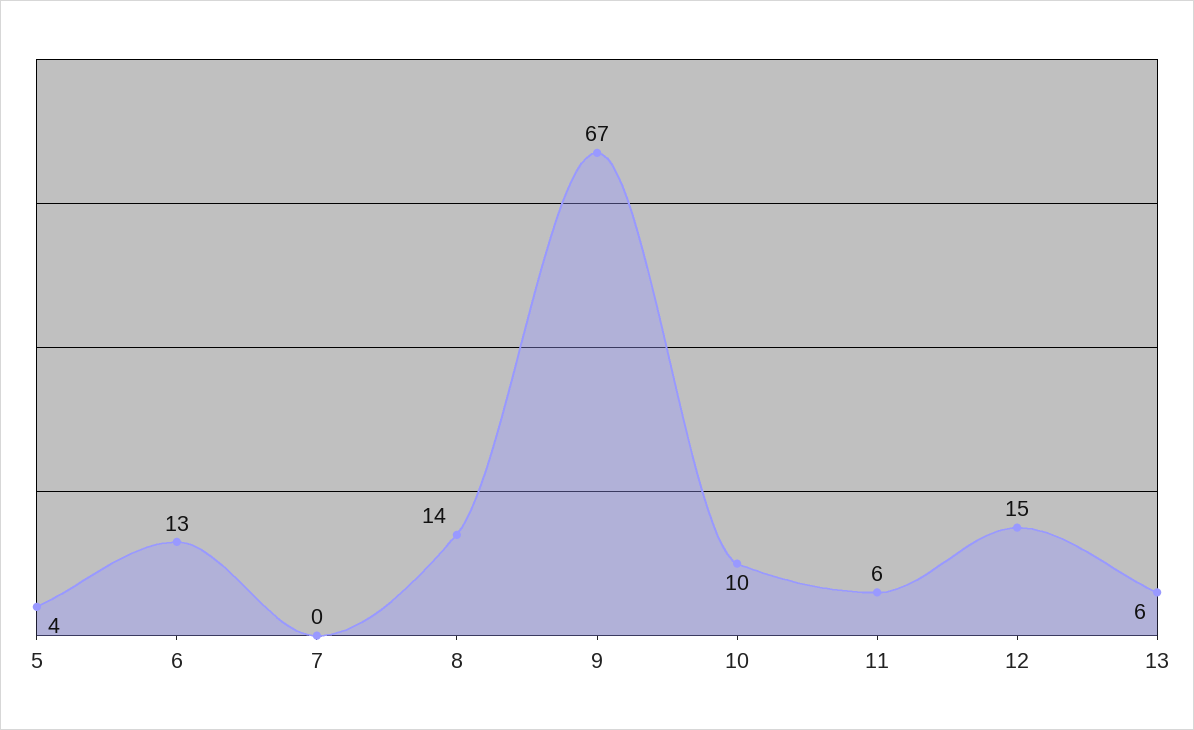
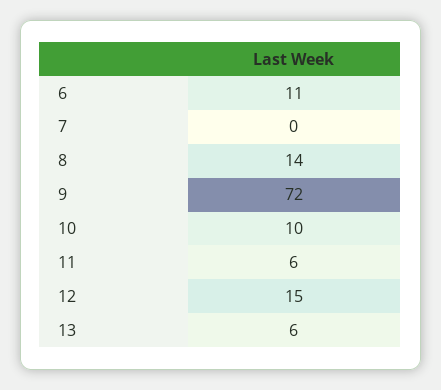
  {
-   "5": 4,
-   "6": 13,
+   "6": 11,
    "7": 0,
    "8": 14,
-   "9": 67,
+   "9": 72,
    "10": 10,
    "11": 6,
    "12": 15,
    "13": 6
  }

